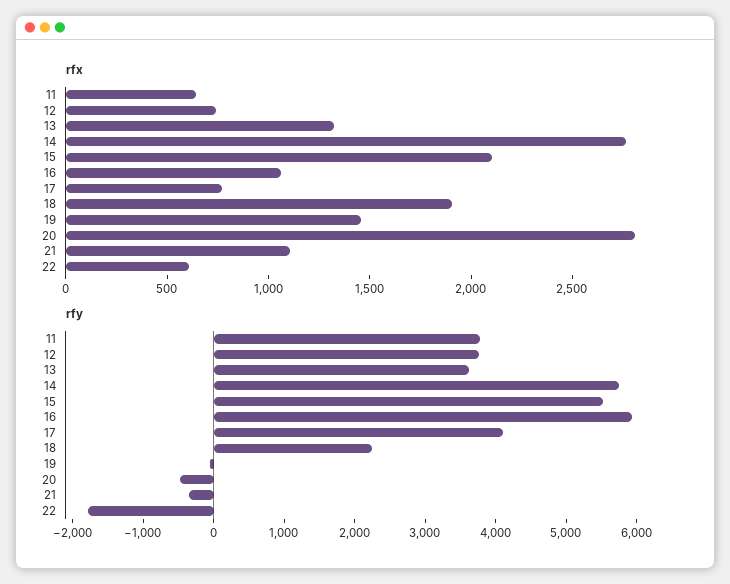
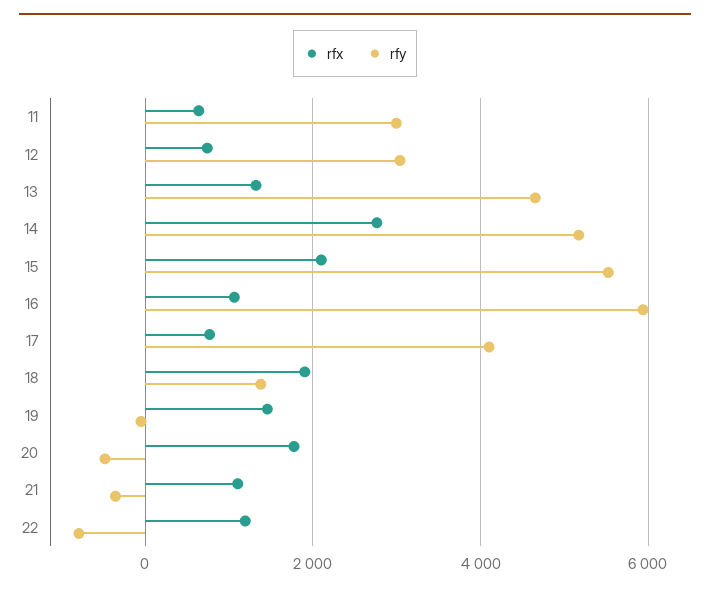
  {
    "rfx": {
      "11": 600,
      "12": 700,
      "13": 1300,
      "14": 2800,
      "15": 2100,
      "16": 1100,
      "17": 800,
      "18": 1900,
      "19": 1500,
-     "20": 2800,
+     "20": 1800,
      "21": 1100,
-     "22": 600
+     "22": 1200
    },
    "rfy": {
-     "11": 3800,
+     "11": 3000,
-     "12": 3800,
+     "12": 3000,
-     "13": 3600,
+     "13": 4600,
-     "14": 5800,
+     "14": 5200,
      "15": 5600,
      "16": 6000,
      "17": 4200,
-     "18": 2200,
+     "18": 1400,
      "19": 0,
      "20": -400,
      "21": -400,
-     "22": -1800
+     "22": -800
    }
  }

